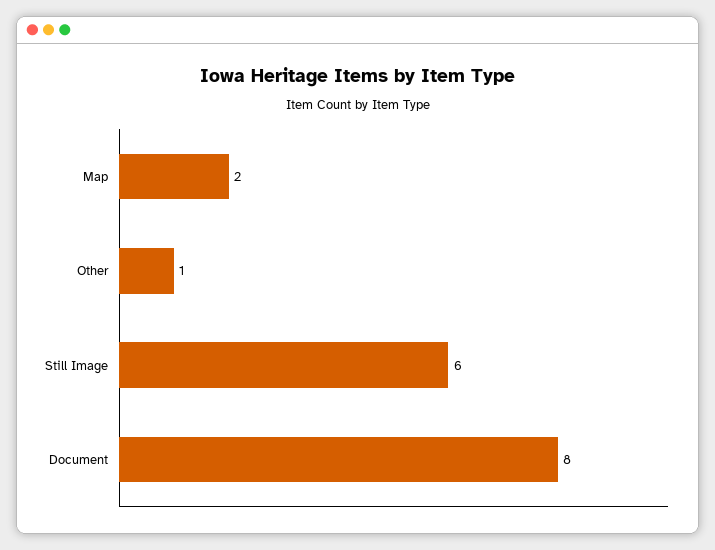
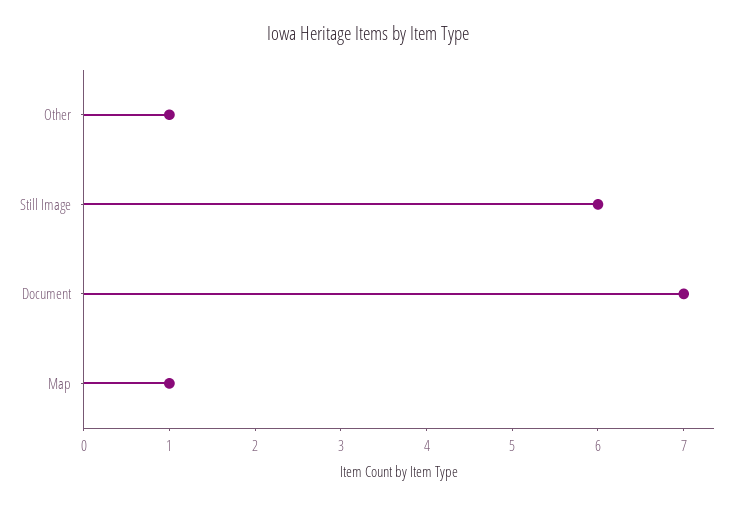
  {
-   "Map": 2,
+   "Map": 1,
    "Other": 1,
    "Still Image": 6,
-   "Document": 8
+   "Document": 7
  }

